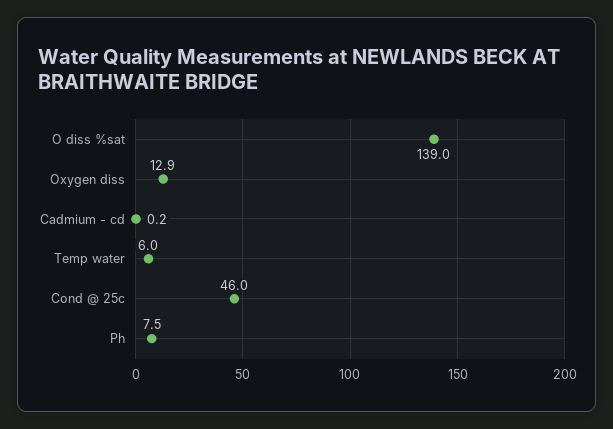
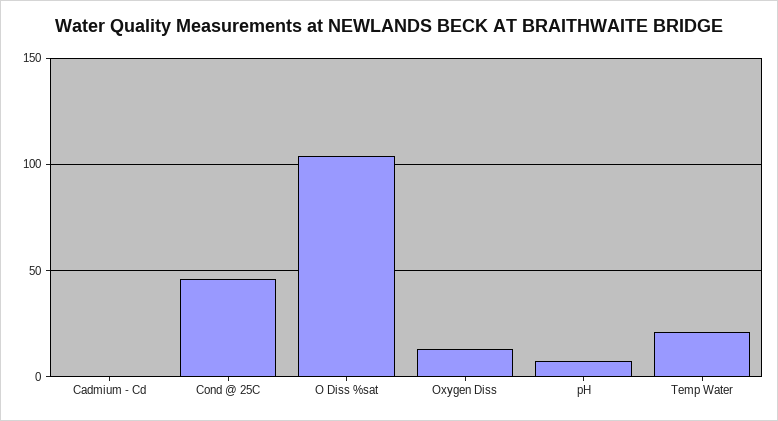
  {
-   "O diss %sat": 139,
+   "O diss %sat": 105,
    "Oxygen diss": 12.9,
    "Cadmium - cd": 0.2,
-   "Temp water": 6,
+   "Temp water": 20,
    "Cond @ 25c": 46,
    "Ph": 7.5
  }

